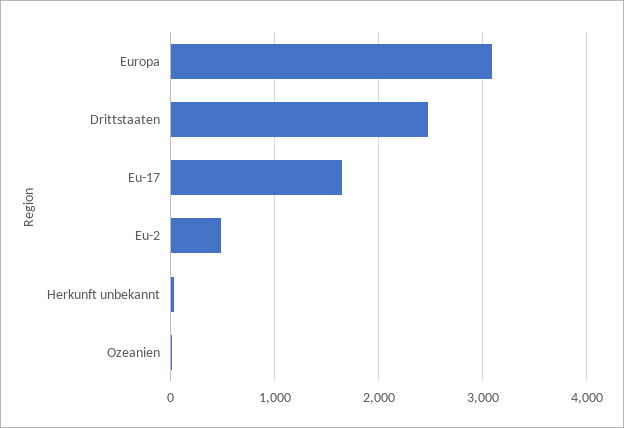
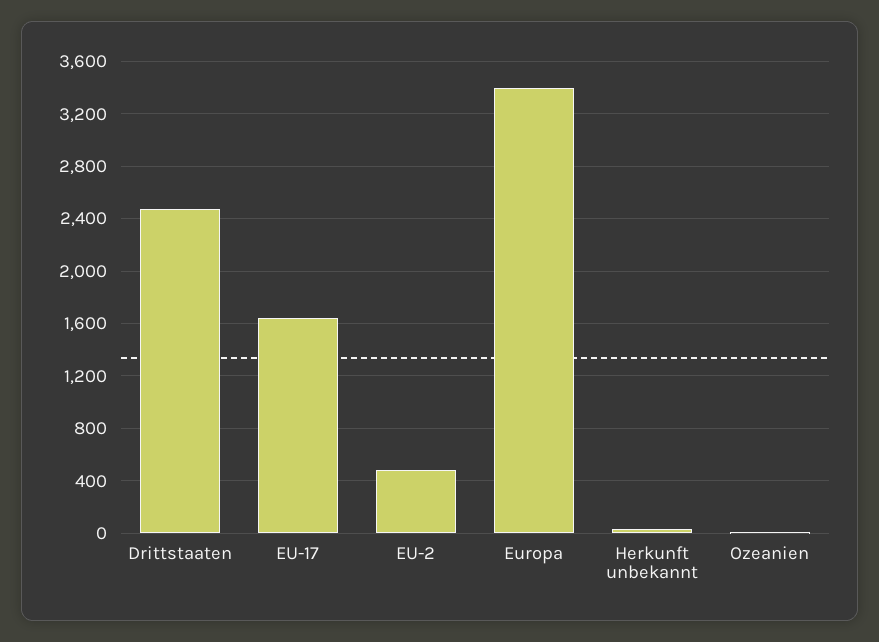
  {
-   "Europa": 3100,
+   "Europa": 3400,
    "Drittstaaten": 2450,
    "Eu-17": 1650,
    "Eu-2": 500,
    "Herkunft unbekannt": 50,
    "Ozeanien": 0
  }

